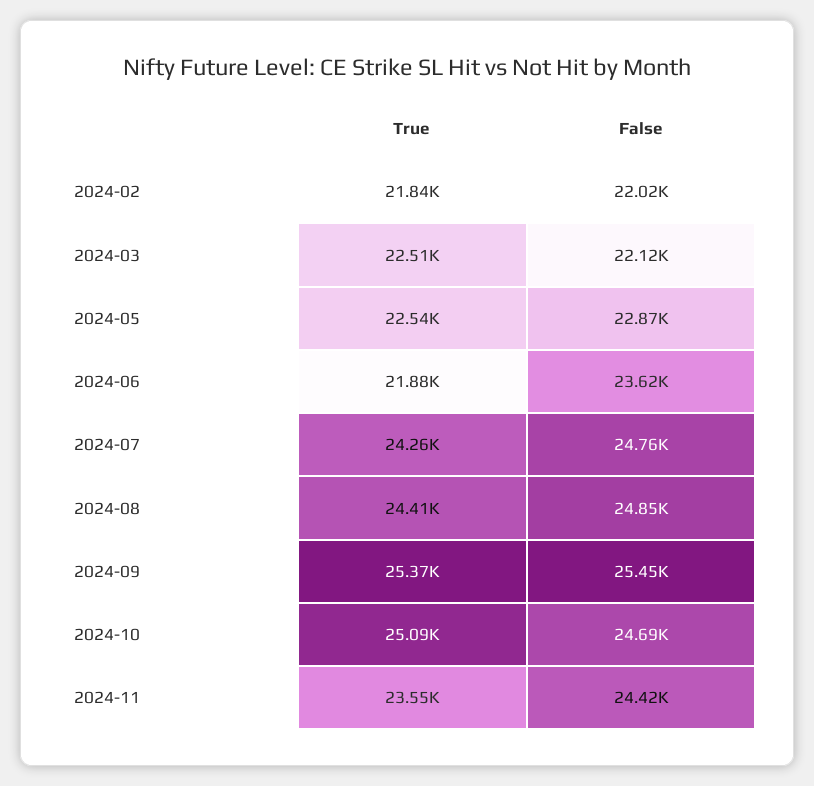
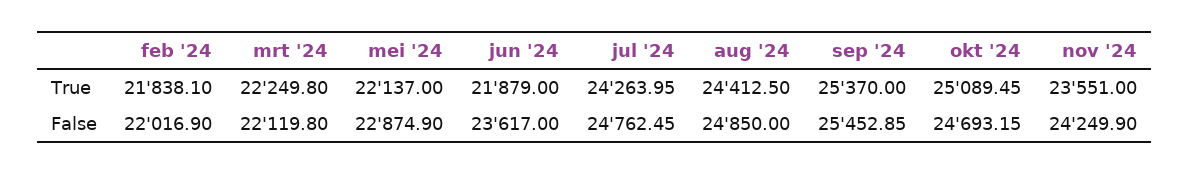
  {
    "True": {
      "2024-02": 21838.1,
-     "2024-03": 22510,
+     "2024-03": 22249.8,
-     "2024-05": 22540,
+     "2024-05": 22137,
      "2024-06": 21879,
      "2024-07": 24263.95,
      "2024-08": 24412.5,
      "2024-09": 25370,
      "2024-10": 25089.45,
      "2024-11": 23551
    },
    "False": {
      "2024-02": 22016.9,
      "2024-03": 22119.8,
      "2024-05": 22874.9,
      "2024-06": 23617,
      "2024-07": 24762.45,
      "2024-08": 24850,
      "2024-09": 25452.85,
      "2024-10": 24693.15,
-     "2024-11": 24420
+     "2024-11": 24249.9
    }
  }

